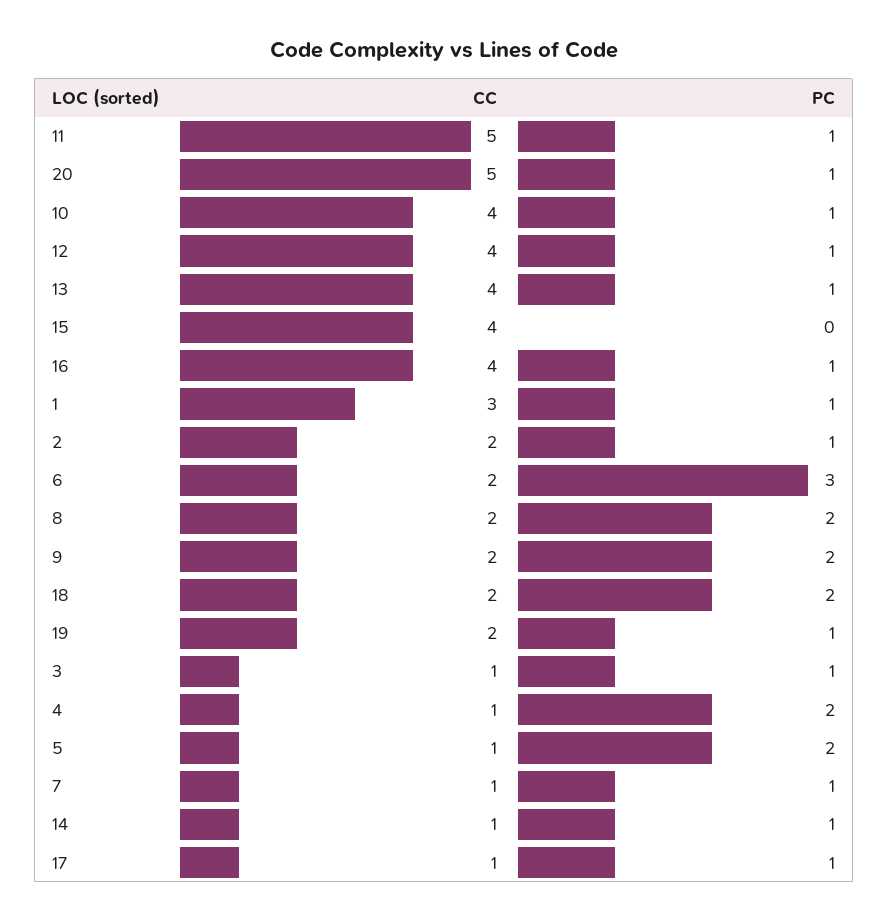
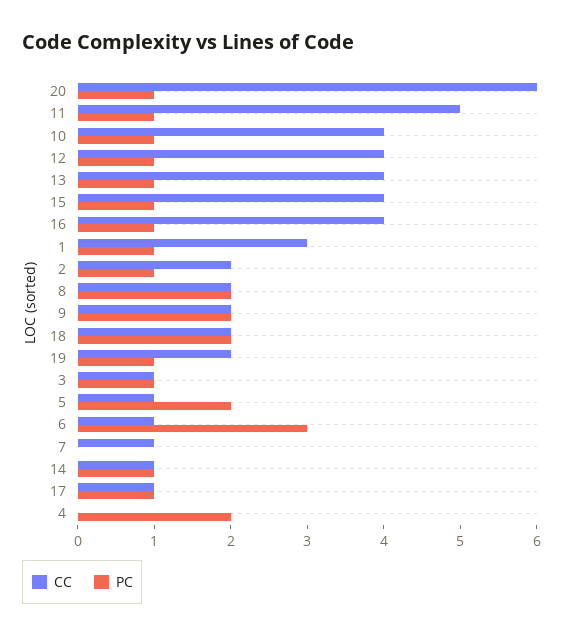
  {
    "CC": {
      "11": 5,
-     "20": 5,
+     "20": 6,
      "10": 4,
      "12": 4,
      "13": 4,
      "15": 4,
      "16": 4,
      "1": 3,
      "2": 2,
-     "6": 2,
+     "6": 1,
      "8": 2,
      "9": 2,
      "18": 2,
      "19": 2,
      "3": 1,
-     "4": 1,
+     "4": 0,
      "5": 1,
      "7": 1,
      "14": 1,
      "17": 1
    },
    "PC": {
      "11": 1,
      "20": 1,
      "10": 1,
      "12": 1,
      "13": 1,
-     "15": 0,
+     "15": 1,
      "16": 1,
      "1": 1,
      "2": 1,
      "6": 3,
      "8": 2,
      "9": 2,
      "18": 2,
      "19": 1,
      "3": 1,
      "4": 2,
      "5": 2,
-     "7": 1,
+     "7": 0,
      "14": 1,
      "17": 1
    }
  }

